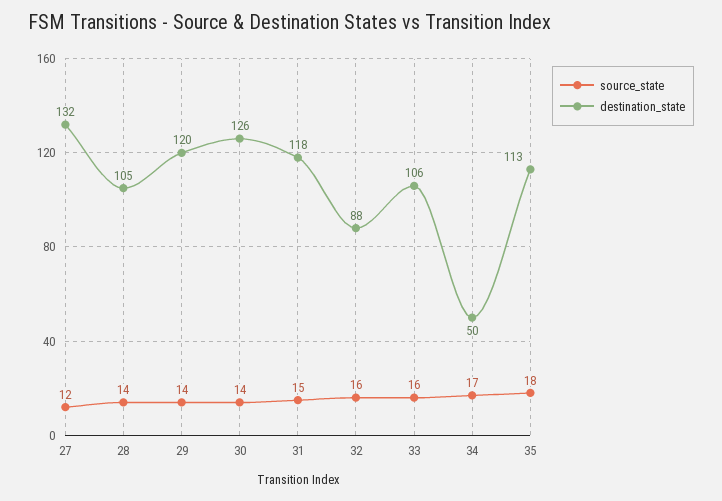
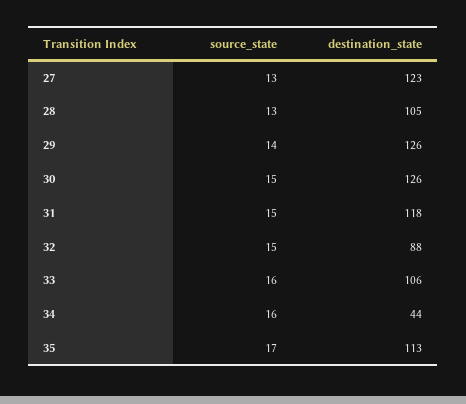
  {
    "source_state": {
-     "27": 12,
+     "27": 13,
-     "28": 14,
+     "28": 13,
      "29": 14,
-     "30": 14,
+     "30": 15,
      "31": 15,
-     "32": 16,
+     "32": 15,
      "33": 16,
-     "34": 17,
+     "34": 16,
-     "35": 18
+     "35": 17
    },
    "destination_state": {
-     "27": 132,
+     "27": 123,
      "28": 105,
-     "29": 120,
+     "29": 126,
      "30": 126,
      "31": 118,
      "32": 88,
      "33": 106,
-     "34": 50,
+     "34": 44,
      "35": 113
    }
  }

